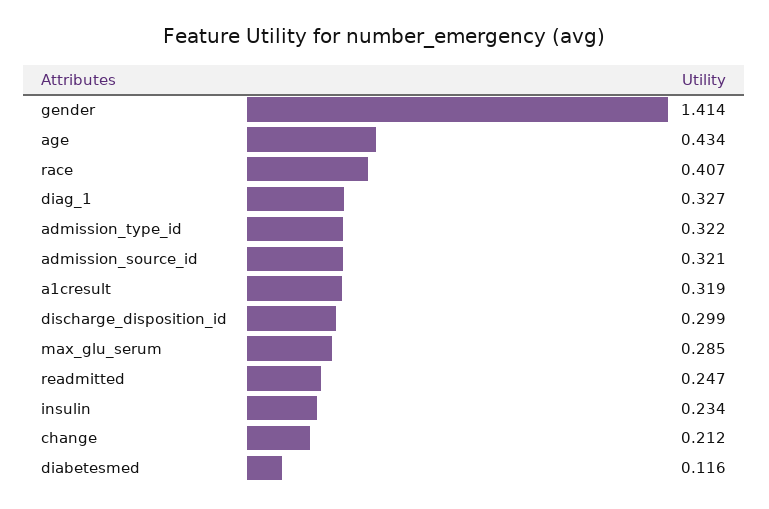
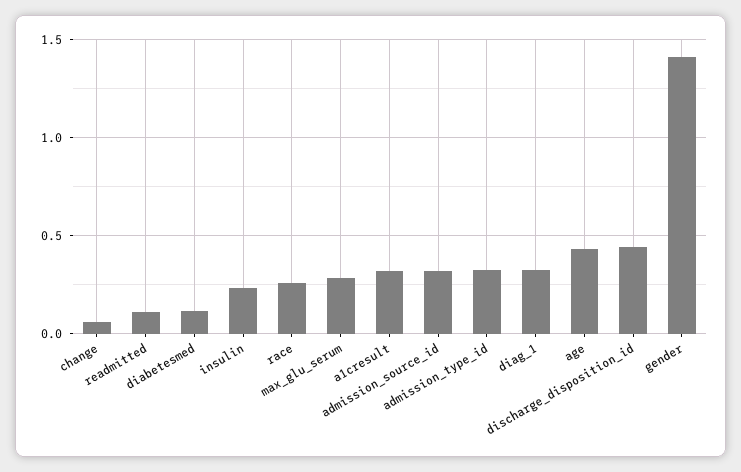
  {
    "gender": 1.414,
    "age": 0.434,
-   "race": 0.407,
+   "race": 0.25,
    "diag_1": 0.327,
    "admission_type_id": 0.322,
    "admission_source_id": 0.321,
    "a1cresult": 0.319,
-   "discharge_disposition_id": 0.299,
+   "discharge_disposition_id": 0.45,
    "max_glu_serum": 0.285,
-   "readmitted": 0.247,
+   "readmitted": 0.1,
    "insulin": 0.234,
-   "change": 0.212,
+   "change": 0.05,
    "diabetesmed": 0.116
  }

